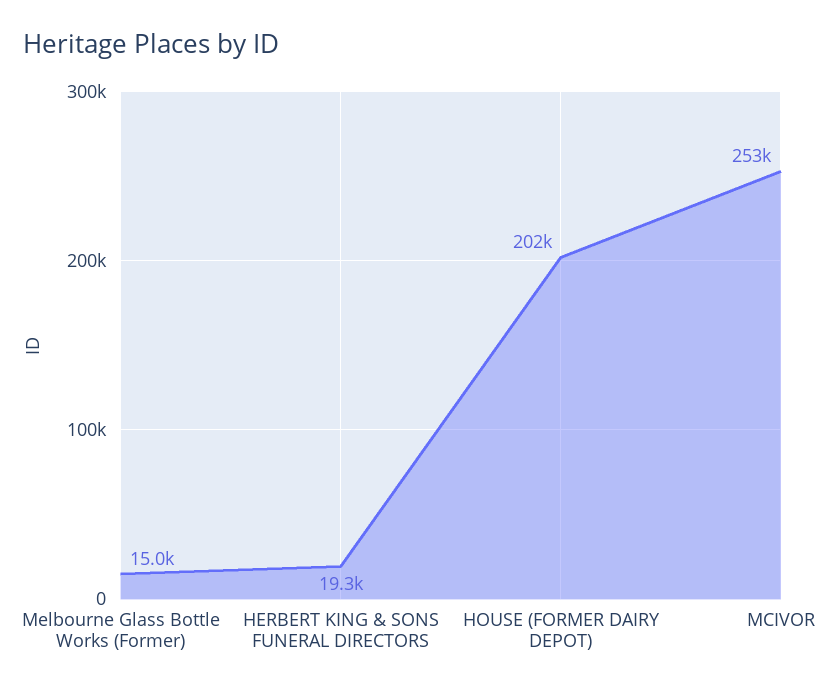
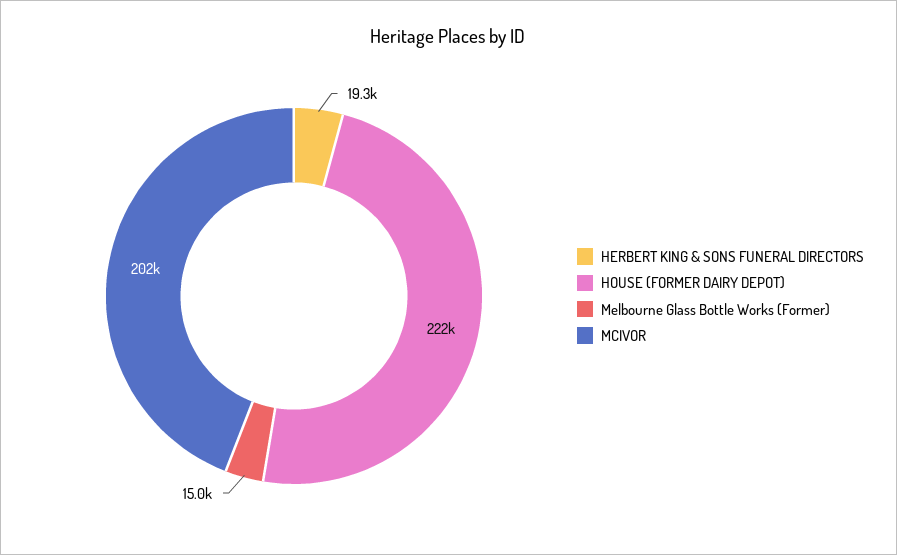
  {
    "Melbourne Glass Bottle Works (Former)": 15000,
    "HERBERT KING & SONS FUNERAL DIRECTORS": 19300,
-   "HOUSE (FORMER DAIRY DEPOT)": 202000,
+   "HOUSE (FORMER DAIRY DEPOT)": 222000,
-   "MCIVOR": 253000
+   "MCIVOR": 202000
  }

